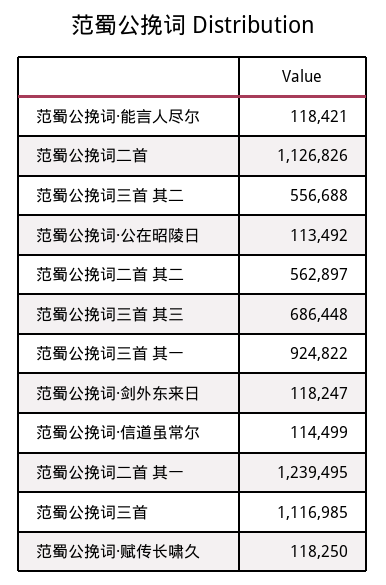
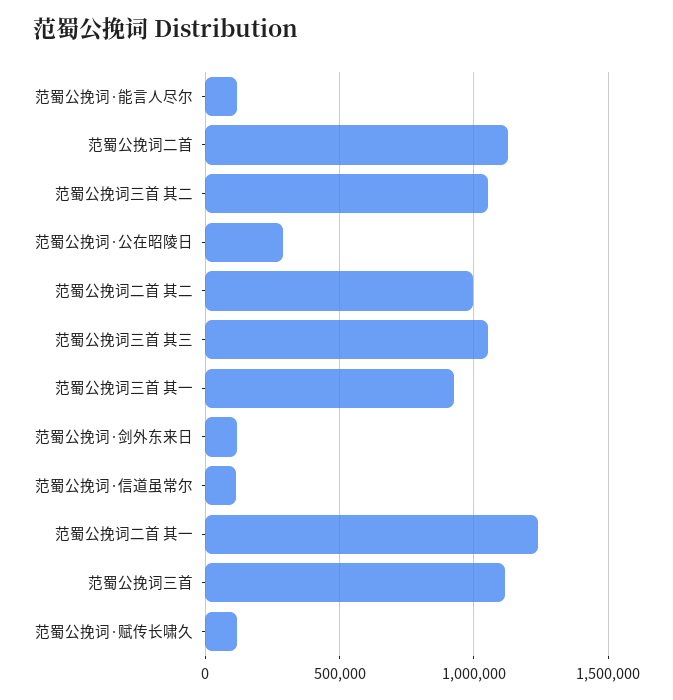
  {
    "范蜀公挽词·能言人尽尔": 118421,
    "范蜀公挽词二首": 1126826,
-   "范蜀公挽词三首 其二": 556688,
+   "范蜀公挽词三首 其二": 1050000,
-   "范蜀公挽词·公在昭陵日": 113492,
+   "范蜀公挽词·公在昭陵日": 300000,
-   "范蜀公挽词二首 其二": 562897,
+   "范蜀公挽词二首 其二": 1000000,
-   "范蜀公挽词三首 其三": 686448,
+   "范蜀公挽词三首 其三": 1050000,
    "范蜀公挽词三首 其一": 924822,
    "范蜀公挽词·剑外东来日": 118247,
    "范蜀公挽词·信道虽常尔": 114499,
    "范蜀公挽词二首 其一": 1239495,
    "范蜀公挽词三首": 1116985,
    "范蜀公挽词·赋传长啸久": 118250
  }

